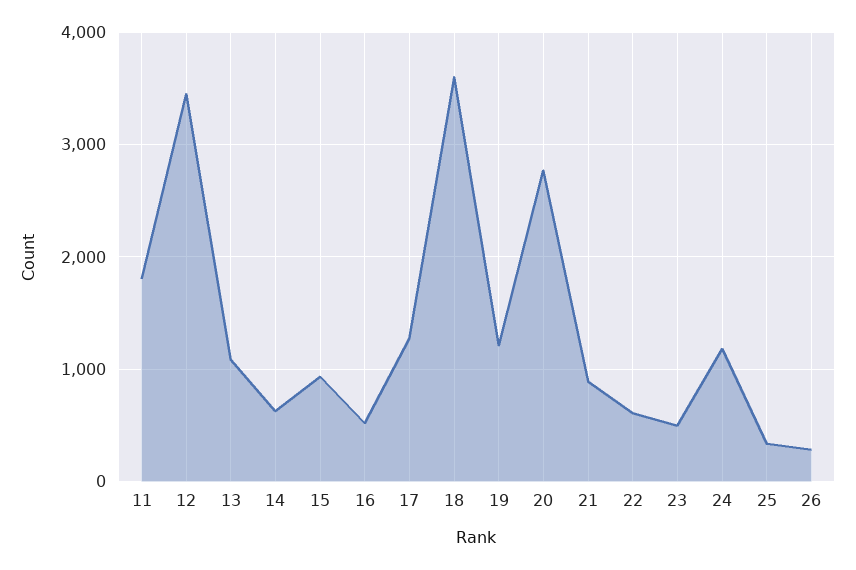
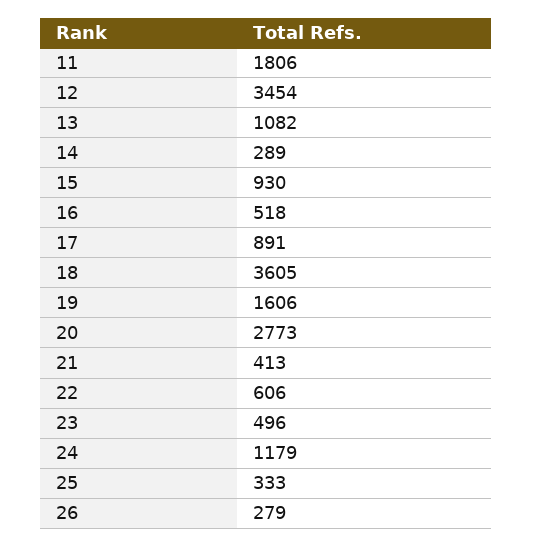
  {
    "11": 1806,
    "12": 3454,
    "13": 1082,
-   "14": 600,
+   "14": 289,
    "15": 930,
    "16": 518,
-   "17": 1300,
+   "17": 891,
    "18": 3605,
-   "19": 1200,
+   "19": 1606,
    "20": 2773,
-   "21": 900,
+   "21": 413,
    "22": 606,
    "23": 496,
    "24": 1179,
    "25": 333,
    "26": 279
  }

